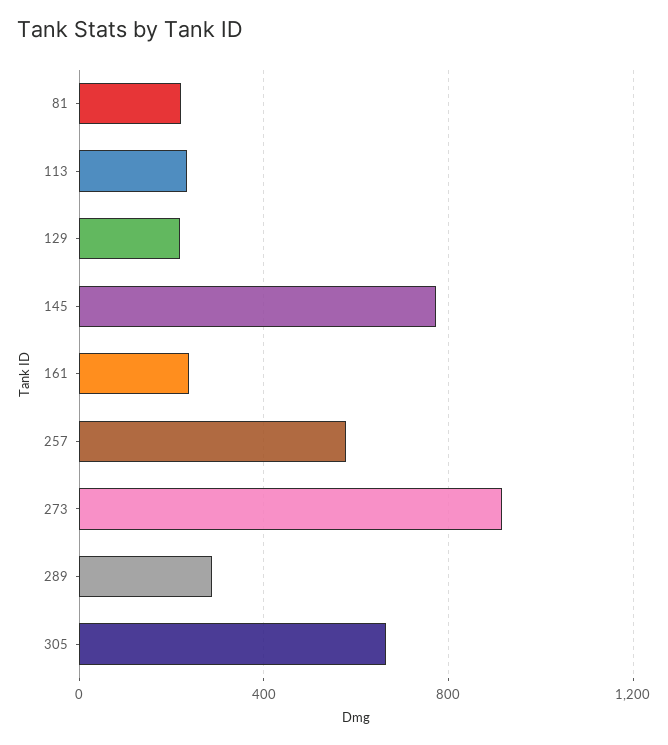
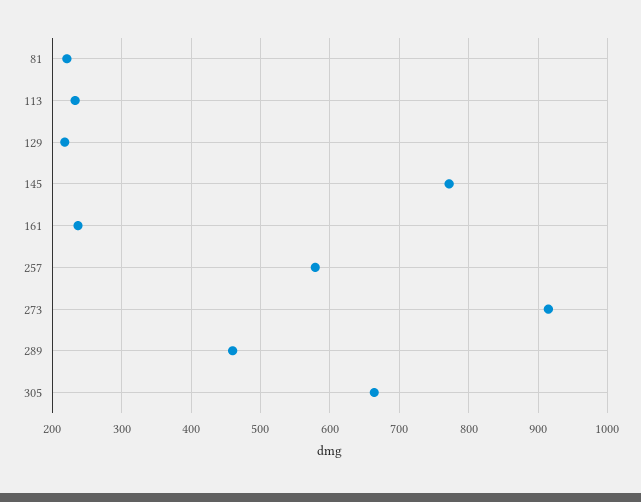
  {
    "81": 220,
    "113": 230,
    "129": 220,
    "145": 770,
    "161": 240,
    "257": 580,
    "273": 920,
-   "289": 300,
+   "289": 460,
    "305": 660
  }

